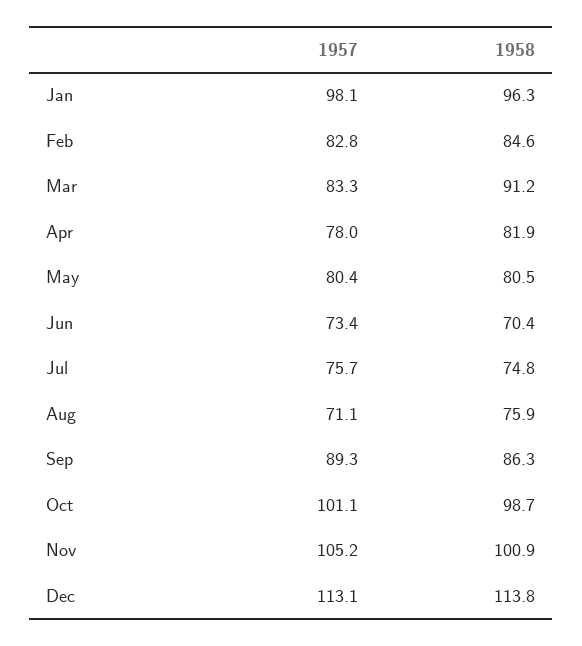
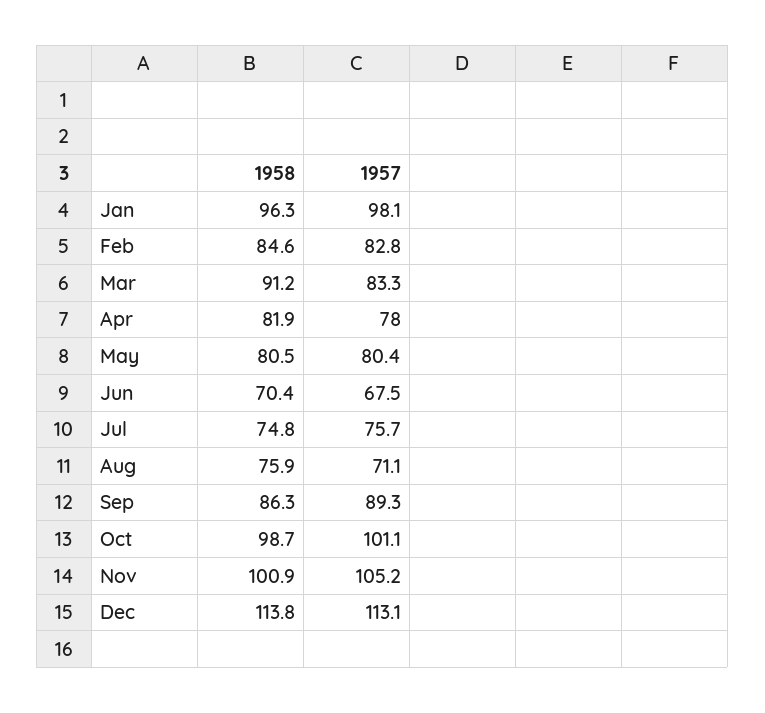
  {
    "1957": {
      "Jan": 98.1,
      "Feb": 82.8,
      "Mar": 83.3,
      "Apr": 78,
      "May": 80.4,
-     "Jun": 73.4,
+     "Jun": 67.5,
      "Jul": 75.7,
      "Aug": 71.1,
      "Sep": 89.3,
      "Oct": 101.1,
      "Nov": 105.2,
      "Dec": 113.1
    },
    "1958": {
      "Jan": 96.3,
      "Feb": 84.6,
      "Mar": 91.2,
      "Apr": 81.9,
      "May": 80.5,
      "Jun": 70.4,
      "Jul": 74.8,
      "Aug": 75.9,
      "Sep": 86.3,
      "Oct": 98.7,
      "Nov": 100.9,
      "Dec": 113.8
    }
  }

